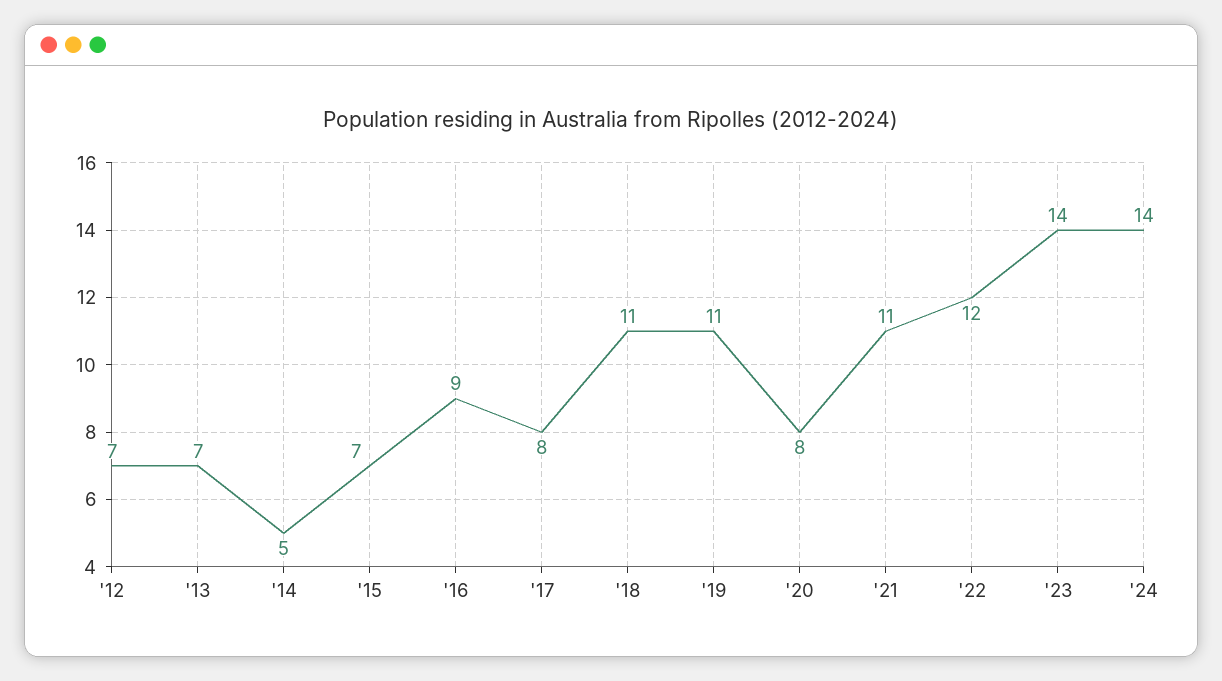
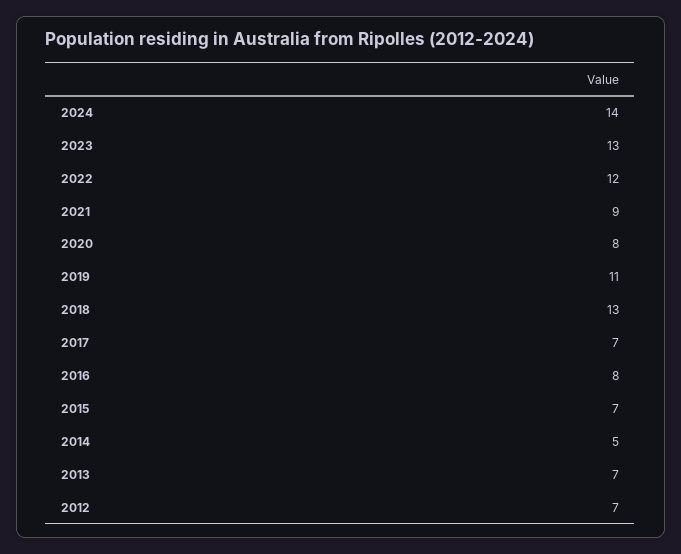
  {
    "'12": 7,
    "'13": 7,
    "'14": 5,
    "'15": 7,
-   "'16": 9,
+   "'16": 8,
-   "'17": 8,
+   "'17": 7,
-   "'18": 11,
+   "'18": 13,
    "'19": 11,
    "'20": 8,
-   "'21": 11,
+   "'21": 9,
    "'22": 12,
-   "'23": 14,
+   "'23": 13,
    "'24": 14
  }

